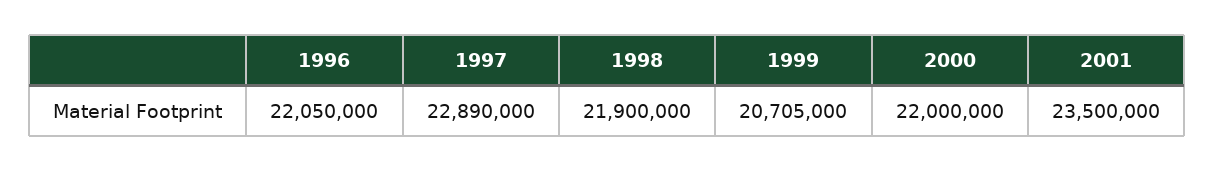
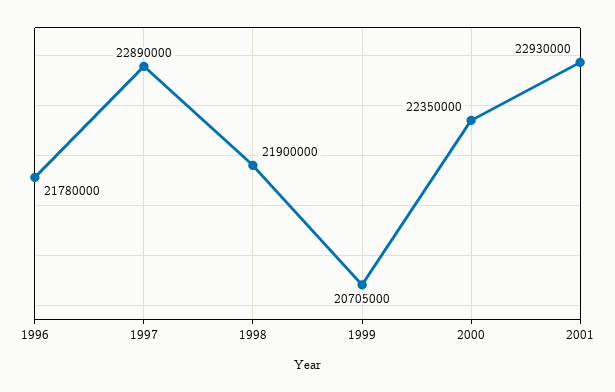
  {
-   "1996": 22050000,
+   "1996": 21780000,
    "1997": 22890000,
    "1998": 21900000,
    "1999": 20705000,
-   "2000": 22000000,
+   "2000": 22350000,
-   "2001": 23500000
+   "2001": 22930000
  }

